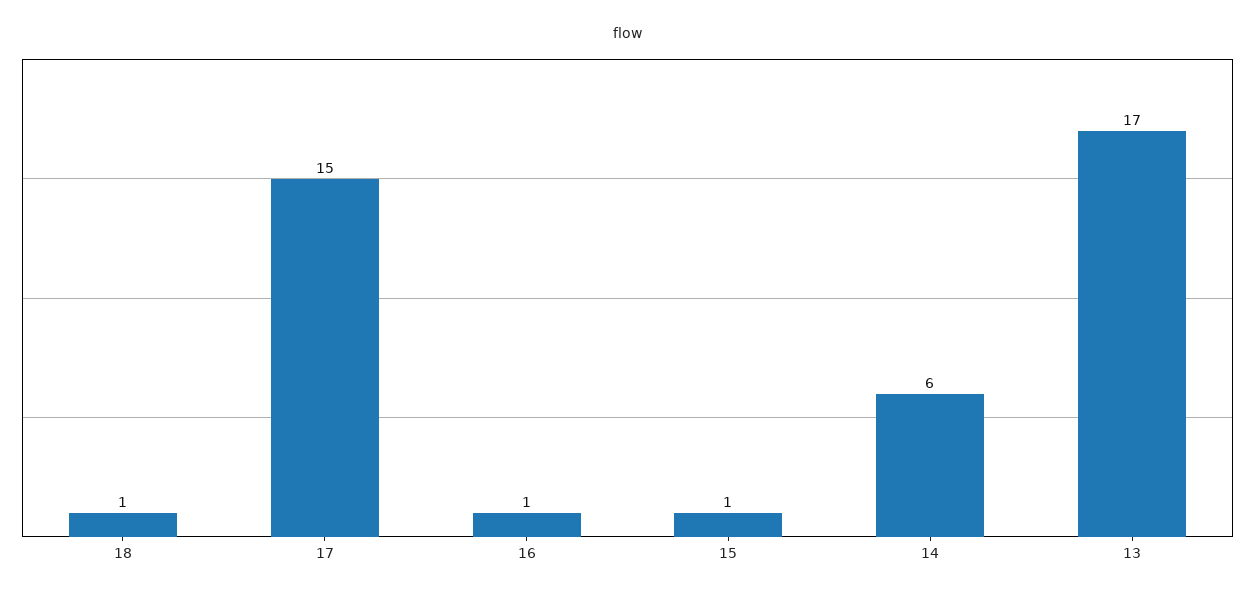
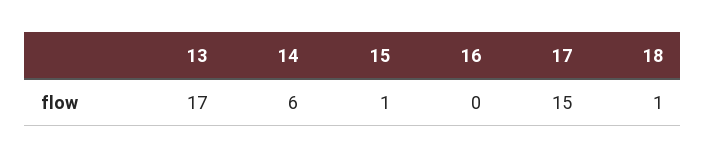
  {
    "18": 1,
    "17": 15,
-   "16": 1,
+   "16": 0,
    "15": 1,
    "14": 6,
    "13": 17
  }

